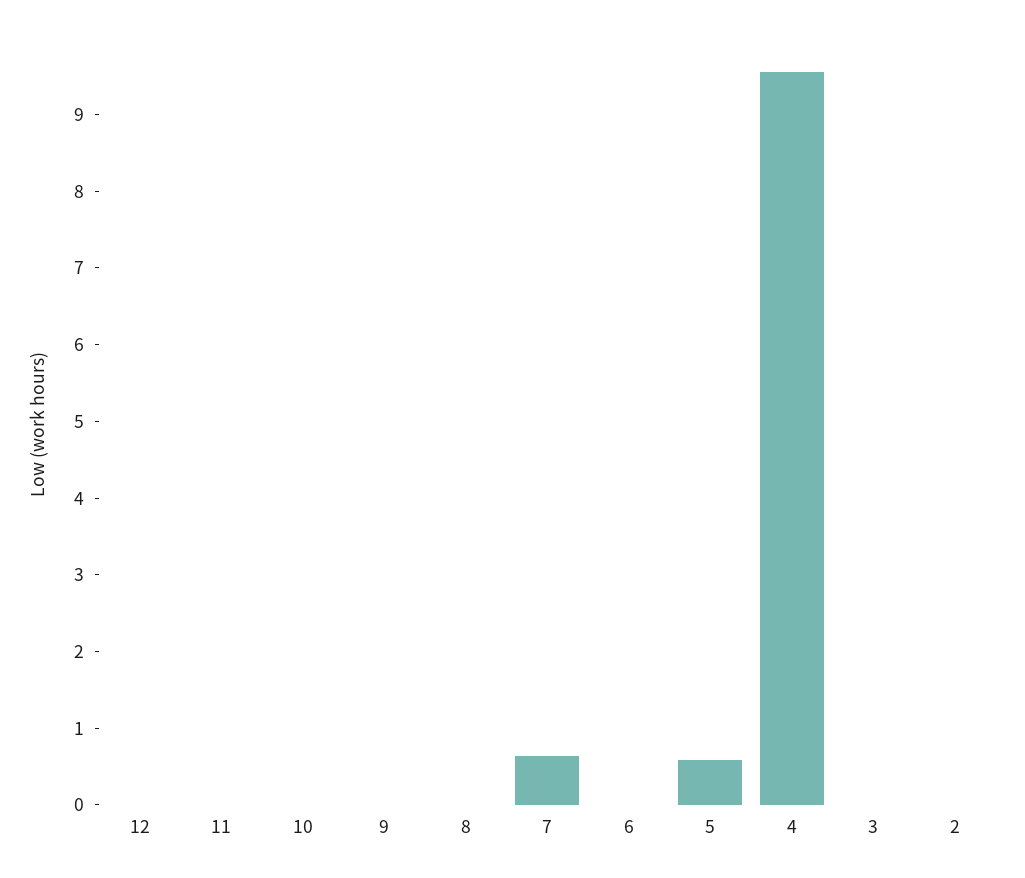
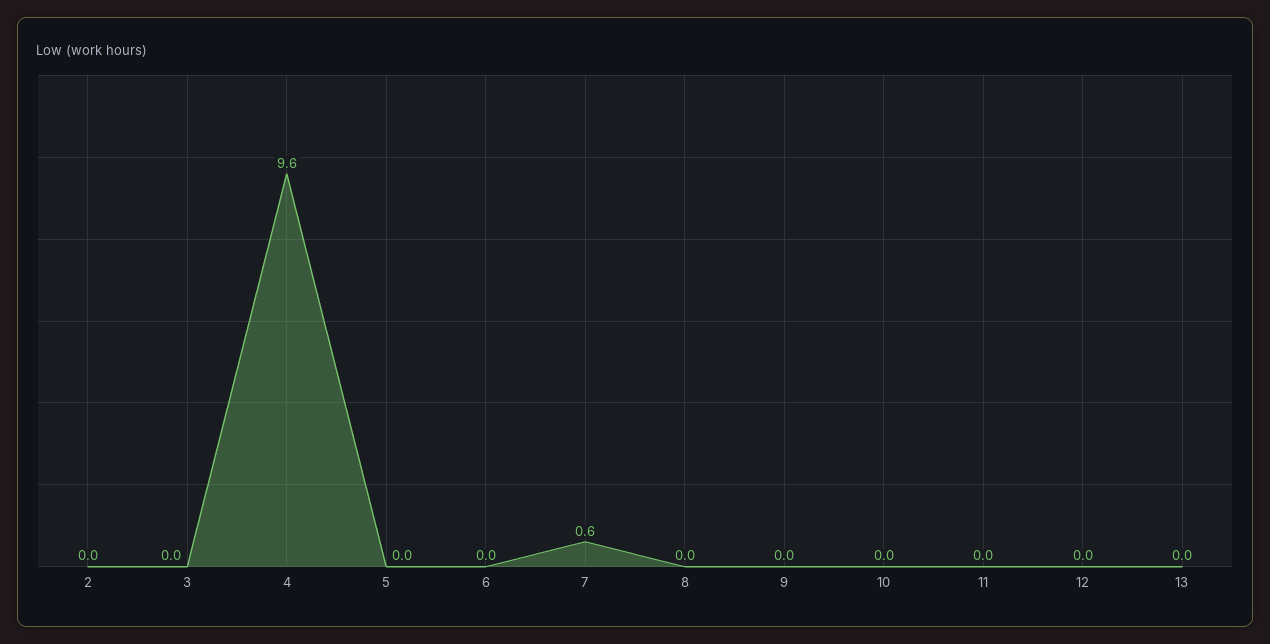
  {
    "12": 0,
    "11": 0,
    "10": 0,
    "9": 0,
    "8": 0,
    "7": 0.6,
    "6": 0,
-   "5": 0.6,
+   "5": 0,
    "4": 9.6,
    "3": 0,
-   "2": 0
+   "2": 0,
+   "13": 0
  }

